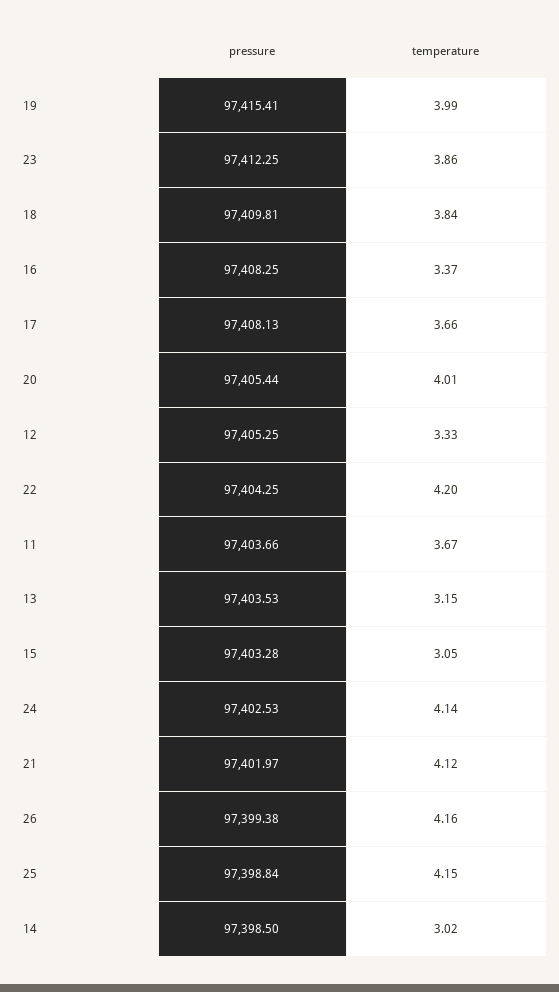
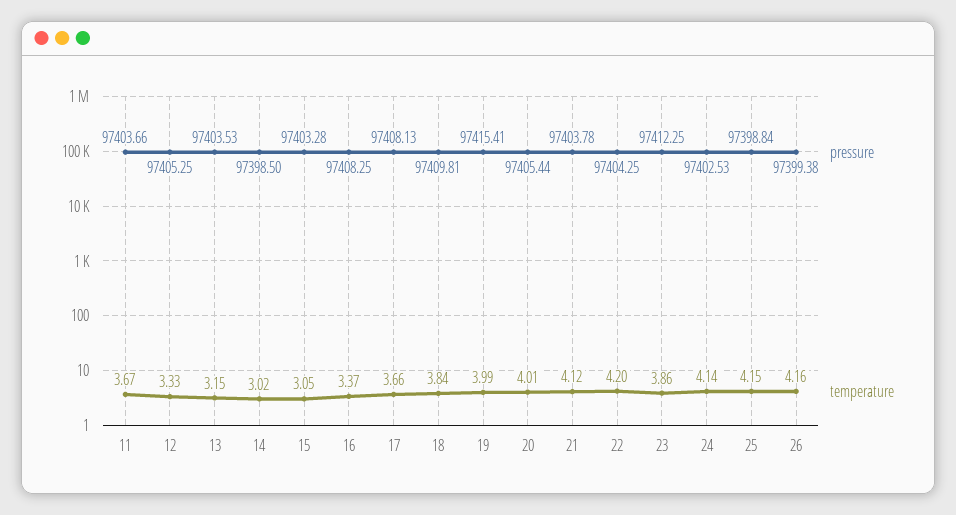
  {
    "pressure": {
      "19": 97415.41,
      "23": 97412.25,
      "18": 97409.81,
      "16": 97408.25,
      "17": 97408.13,
      "20": 97405.44,
      "12": 97405.25,
      "22": 97404.25,
      "11": 97403.66,
      "13": 97403.53,
      "15": 97403.28,
      "24": 97402.53,
-     "21": 97401.97,
+     "21": 97403.78,
      "26": 97399.38,
      "25": 97398.84,
      "14": 97398.5
    },
    "temperature": {
      "19": 3.99,
      "23": 3.86,
      "18": 3.84,
      "16": 3.37,
      "17": 3.66,
      "20": 4.01,
      "12": 3.33,
      "22": 4.2,
      "11": 3.67,
      "13": 3.15,
      "15": 3.05,
      "24": 4.14,
      "21": 4.12,
      "26": 4.16,
      "25": 4.15,
      "14": 3.02
    }
  }

